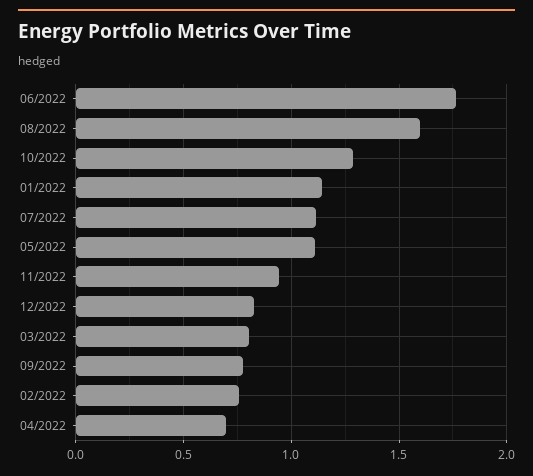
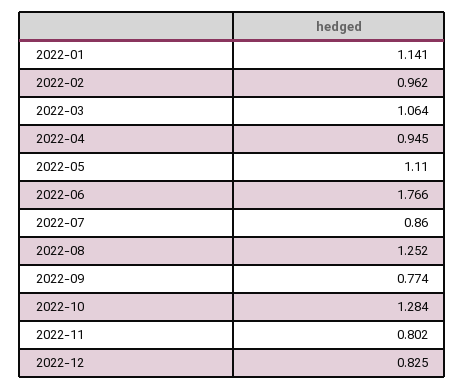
  {
    "06/2022": 1.766,
-   "08/2022": 1.6,
+   "08/2022": 1.252,
    "10/2022": 1.284,
    "01/2022": 1.141,
-   "07/2022": 1.1,
+   "07/2022": 0.86,
    "05/2022": 1.11,
-   "11/2022": 0.95,
+   "11/2022": 0.802,
    "12/2022": 0.825,
-   "03/2022": 0.8,
+   "03/2022": 1.064,
    "09/2022": 0.774,
-   "02/2022": 0.75,
+   "02/2022": 0.962,
-   "04/2022": 0.7
+   "04/2022": 0.945
  }

